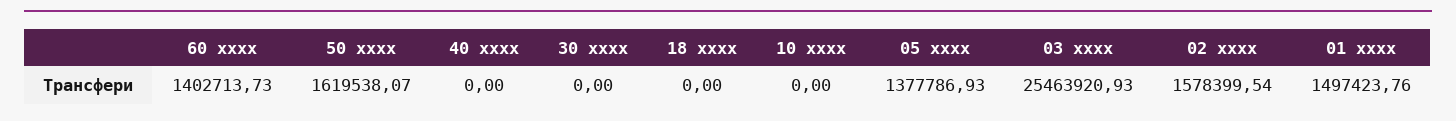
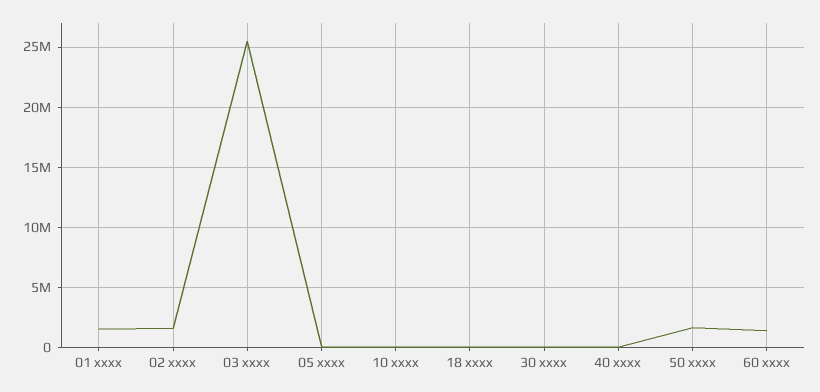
  {
    "60 xxxx": 1402713.73,
    "50 xxxx": 1619538.07,
    "40 xxxx": 0,
    "30 xxxx": 0,
    "18 xxxx": 0,
    "10 xxxx": 0,
-   "05 xxxx": 1377786.93,
+   "05 xxxx": 0,
    "03 xxxx": 25463920.93,
    "02 xxxx": 1578399.54,
    "01 xxxx": 1497423.76
  }

